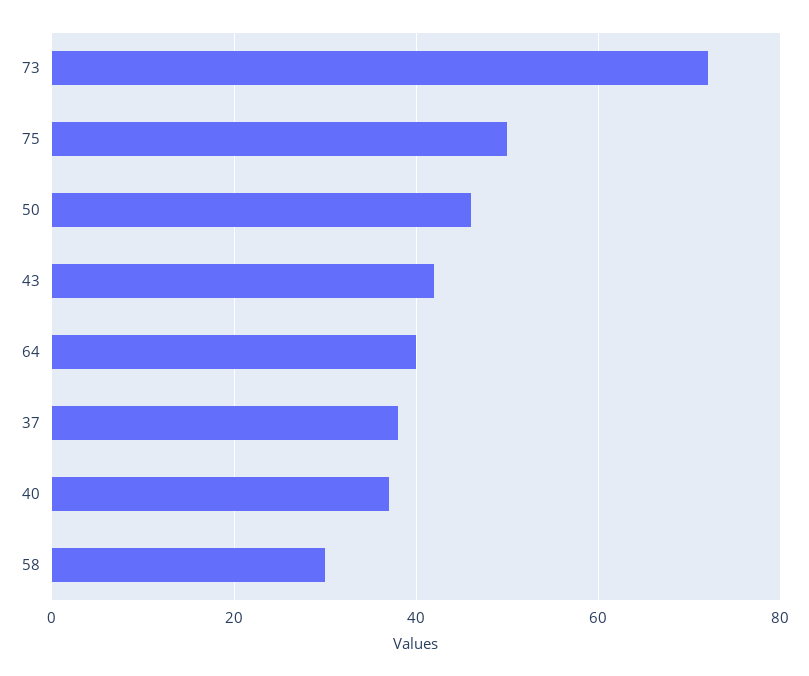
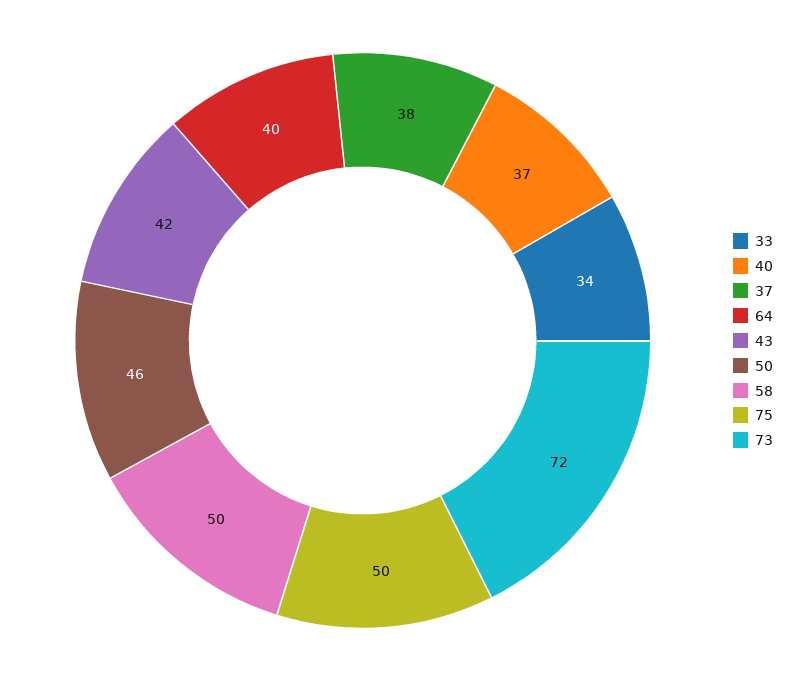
  {
    "73": 72,
    "75": 50,
    "50": 46,
    "43": 42,
    "64": 40,
    "37": 38,
    "40": 37,
-   "58": 30
+   "58": 50,
+   "33": 34
  }

